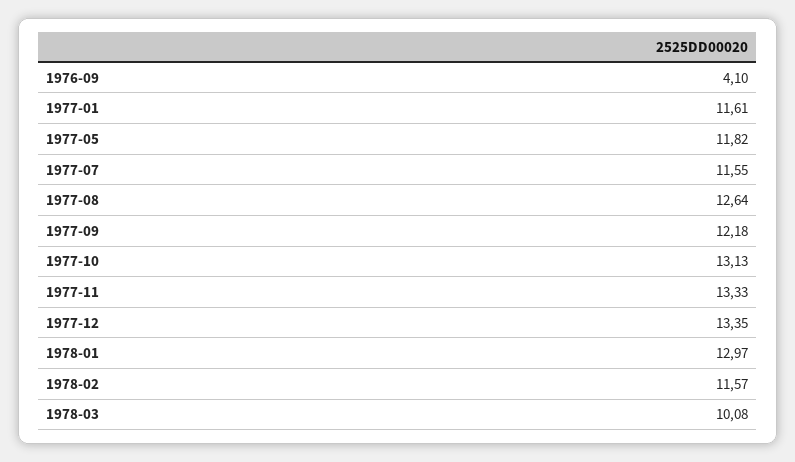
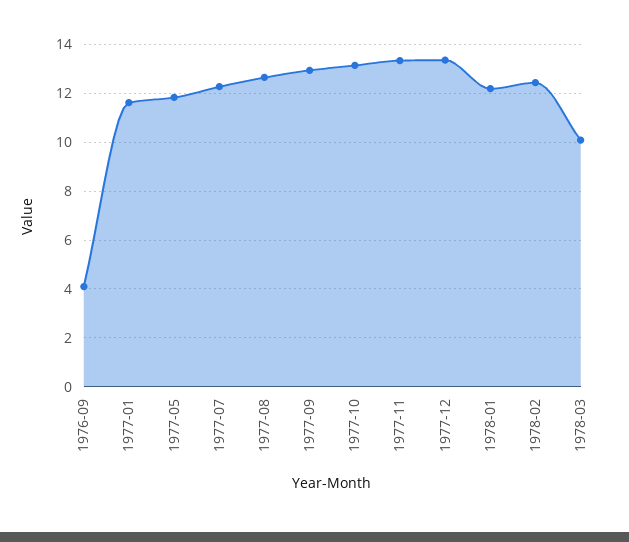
  {
    "1976-09": 4.1,
    "1977-01": 11.61,
    "1977-05": 11.82,
-   "1977-07": 11.55,
+   "1977-07": 12.25,
    "1977-08": 12.64,
-   "1977-09": 12.18,
+   "1977-09": 13,
    "1977-10": 13.13,
    "1977-11": 13.33,
    "1977-12": 13.35,
-   "1978-01": 12.97,
+   "1978-01": 12.25,
-   "1978-02": 11.57,
+   "1978-02": 12.5,
    "1978-03": 10.08
  }

